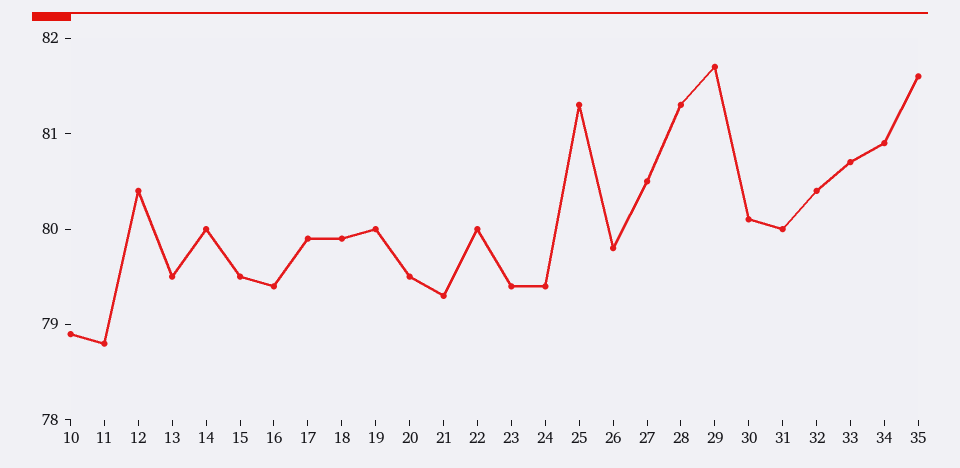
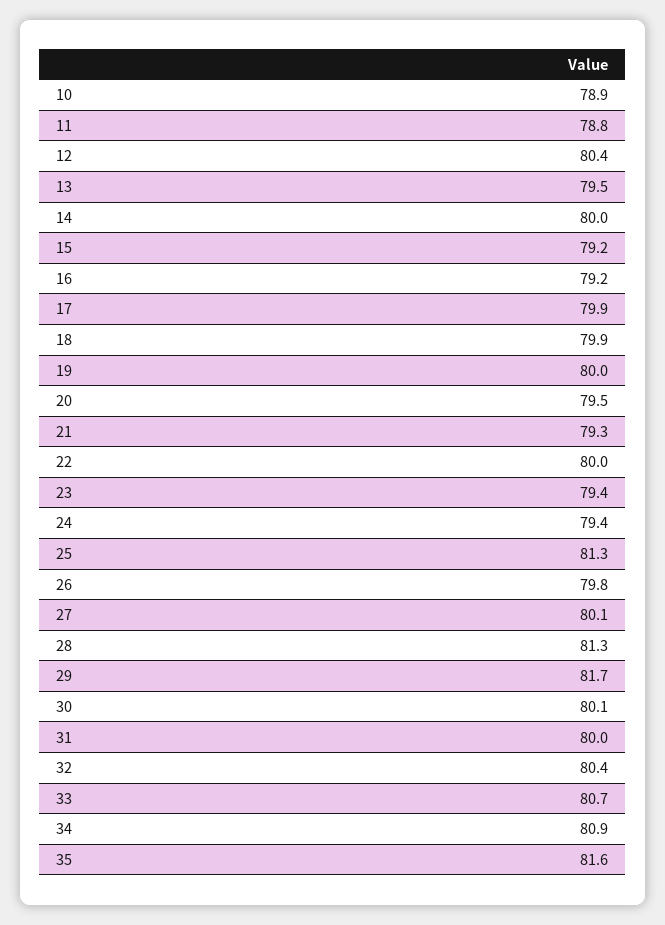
  {
    "10": 78.9,
    "11": 78.8,
    "12": 80.4,
    "13": 79.5,
    "14": 80,
-   "15": 79.5,
+   "15": 79.2,
-   "16": 79.4,
+   "16": 79.2,
    "17": 79.9,
    "18": 79.9,
    "19": 80,
    "20": 79.5,
    "21": 79.3,
    "22": 80,
    "23": 79.4,
    "24": 79.4,
    "25": 81.3,
    "26": 79.8,
-   "27": 80.5,
+   "27": 80.1,
    "28": 81.3,
    "29": 81.7,
    "30": 80.1,
    "31": 80,
    "32": 80.4,
    "33": 80.7,
    "34": 80.9,
    "35": 81.6
  }

